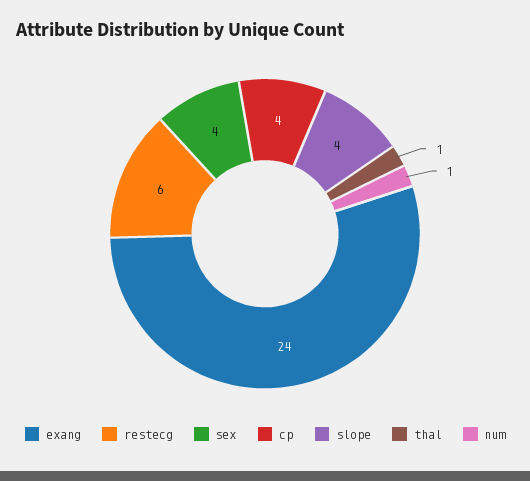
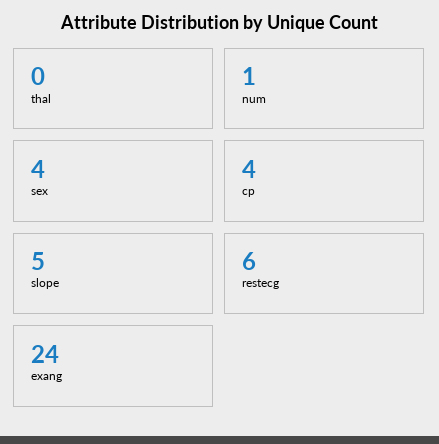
  {
    "exang": 24,
    "restecg": 6,
    "sex": 4,
    "cp": 4,
-   "slope": 4,
+   "slope": 5,
-   "thal": 1,
+   "thal": 0,
    "num": 1
  }

